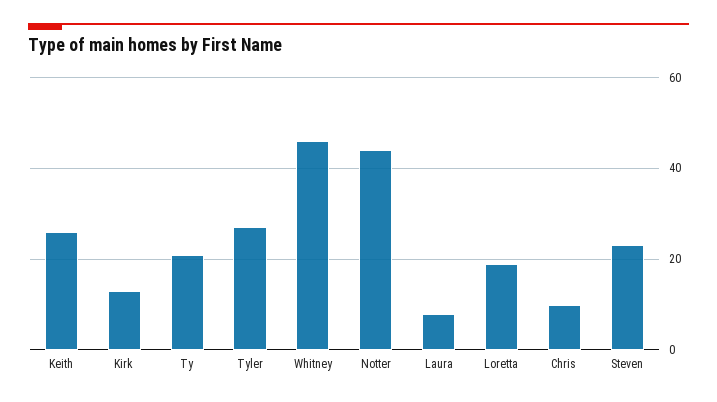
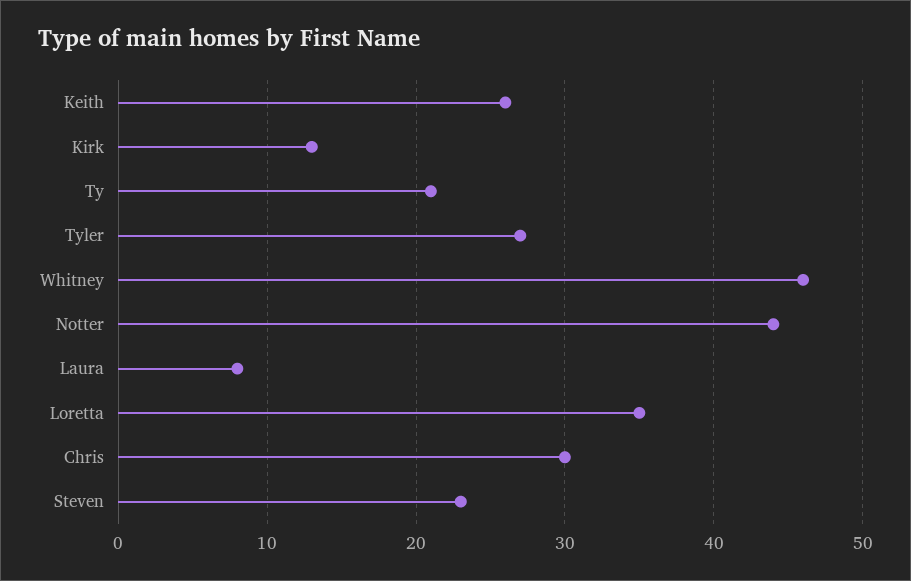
  {
    "Keith": 26,
    "Kirk": 13,
    "Ty": 21,
    "Tyler": 27,
    "Whitney": 46,
    "Notter": 44,
    "Laura": 8,
-   "Loretta": 20,
+   "Loretta": 35,
-   "Chris": 10,
+   "Chris": 30,
    "Steven": 23
  }

